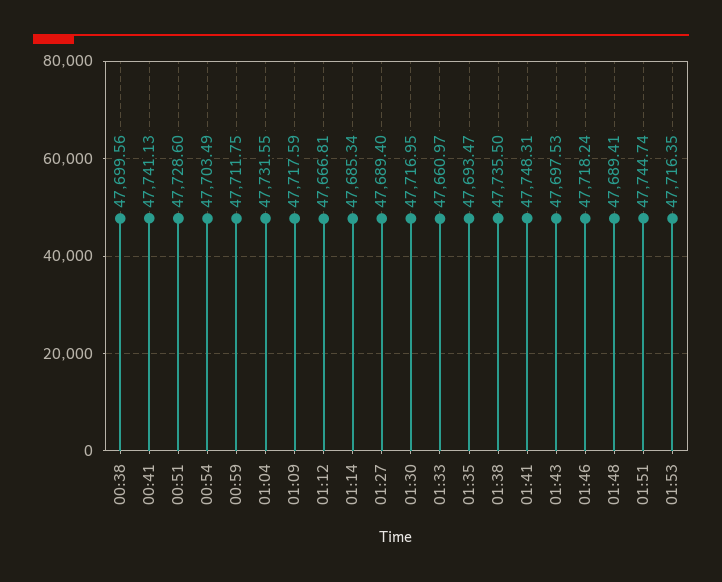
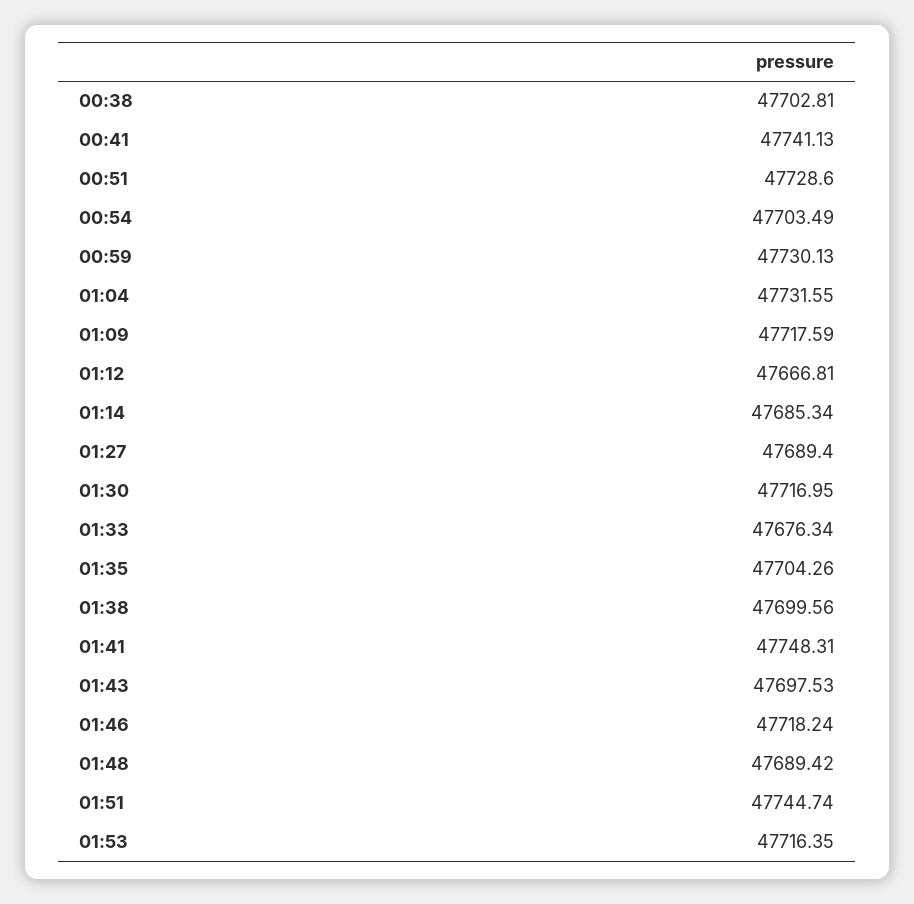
  {
-   "00:38": 47699.56,
+   "00:38": 47702.81,
    "00:41": 47741.13,
    "00:51": 47728.6,
    "00:54": 47703.49,
-   "00:59": 47711.75,
+   "00:59": 47730.13,
    "01:04": 47731.55,
    "01:09": 47717.59,
    "01:12": 47666.81,
    "01:14": 47685.34,
    "01:27": 47689.4,
    "01:30": 47716.95,
-   "01:33": 47660.97,
+   "01:33": 47676.34,
-   "01:35": 47693.47,
+   "01:35": 47704.26,
-   "01:38": 47735.5,
+   "01:38": 47699.56,
    "01:41": 47748.31,
    "01:43": 47697.53,
    "01:46": 47718.24,
-   "01:48": 47689.41,
+   "01:48": 47689.42,
    "01:51": 47744.74,
    "01:53": 47716.35
  }

